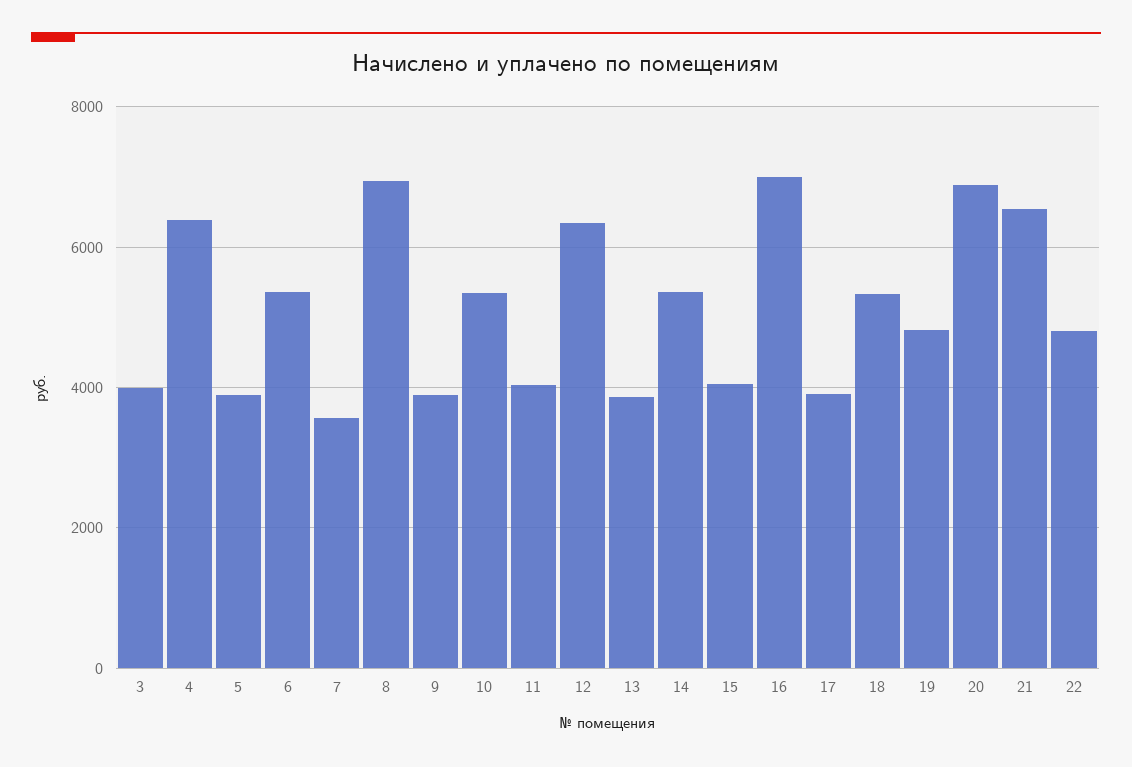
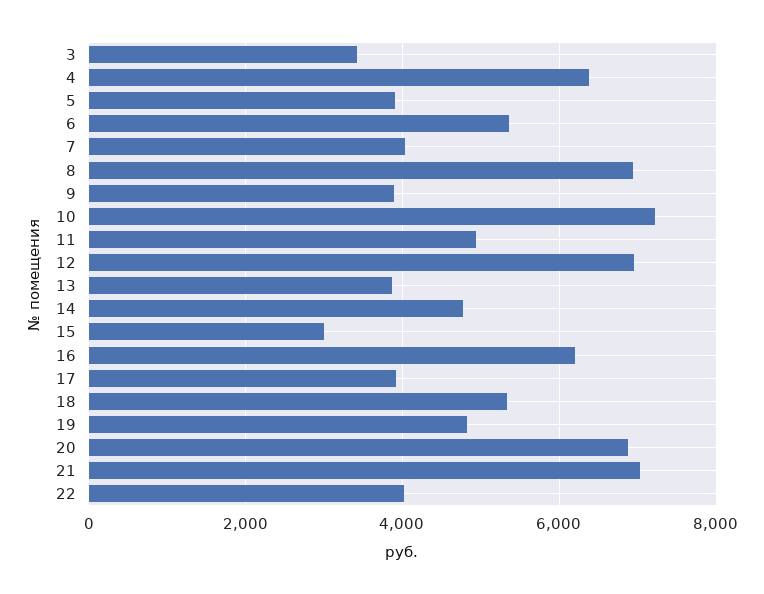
  {
-   "3": 4000,
+   "3": 3400,
    "4": 6400,
    "5": 3800,
    "6": 5400,
-   "7": 3600,
+   "7": 4000,
    "8": 7000,
    "9": 3800,
-   "10": 5400,
+   "10": 7200,
-   "11": 4000,
+   "11": 5000,
-   "12": 6400,
+   "12": 7000,
    "13": 3800,
-   "14": 5400,
+   "14": 4800,
-   "15": 4000,
+   "15": 3000,
-   "16": 7000,
+   "16": 6200,
    "17": 4000,
    "18": 5400,
    "19": 4800,
    "20": 6800,
-   "21": 6600,
+   "21": 7000,
-   "22": 4800
+   "22": 4000
  }

